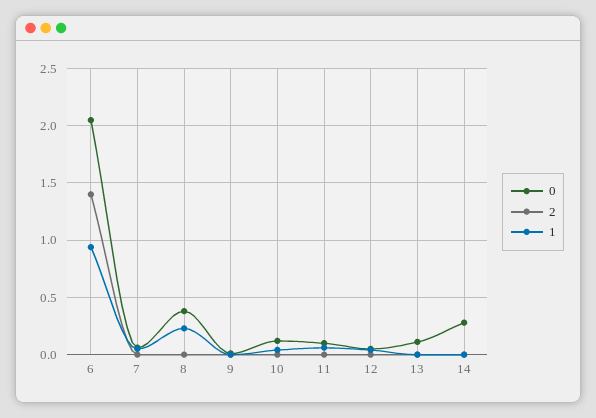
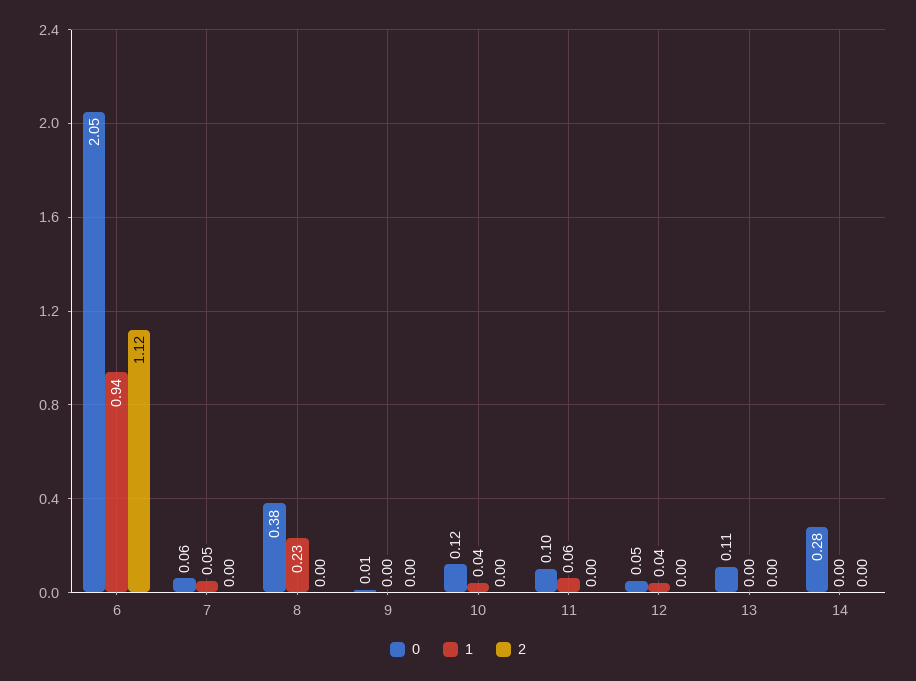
  {
    "0": {
      "6": 2.05,
      "7": 0.06,
      "8": 0.38,
      "9": 0.01,
      "10": 0.12,
      "11": 0.1,
      "12": 0.05,
      "13": 0.11,
      "14": 0.28
    },
    "2": {
-     "6": 1.4,
+     "6": 1.12,
      "7": 0,
      "8": 0,
      "9": 0,
      "10": 0,
      "11": 0,
      "12": 0,
      "13": 0,
      "14": 0
    },
    "1": {
      "6": 0.94,
      "7": 0.05,
      "8": 0.23,
      "9": 0,
      "10": 0.04,
      "11": 0.06,
      "12": 0.04,
      "13": 0,
      "14": 0
    }
  }

